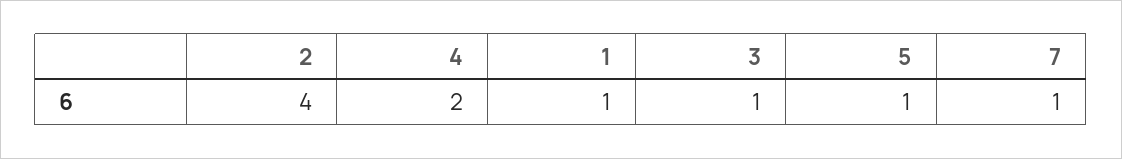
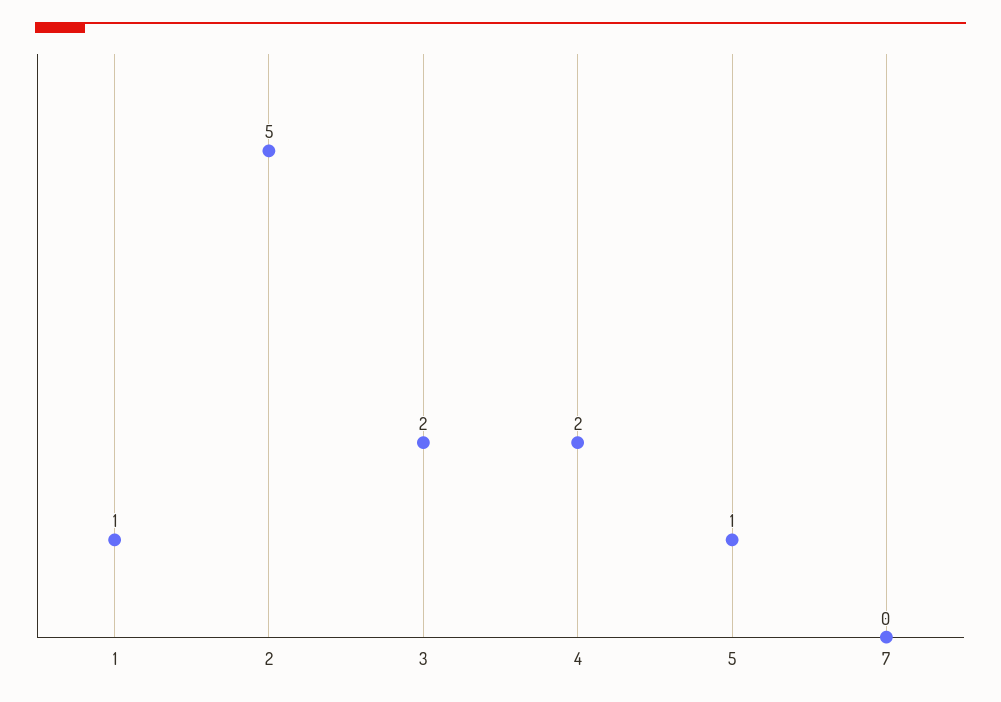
  {
-   "2": 4,
+   "2": 5,
    "4": 2,
    "1": 1,
-   "3": 1,
+   "3": 2,
    "5": 1,
-   "7": 1
+   "7": 0
  }

